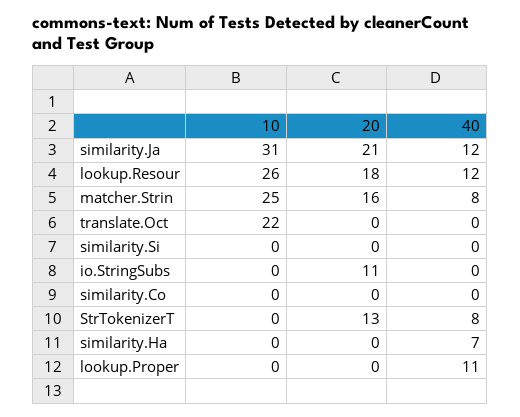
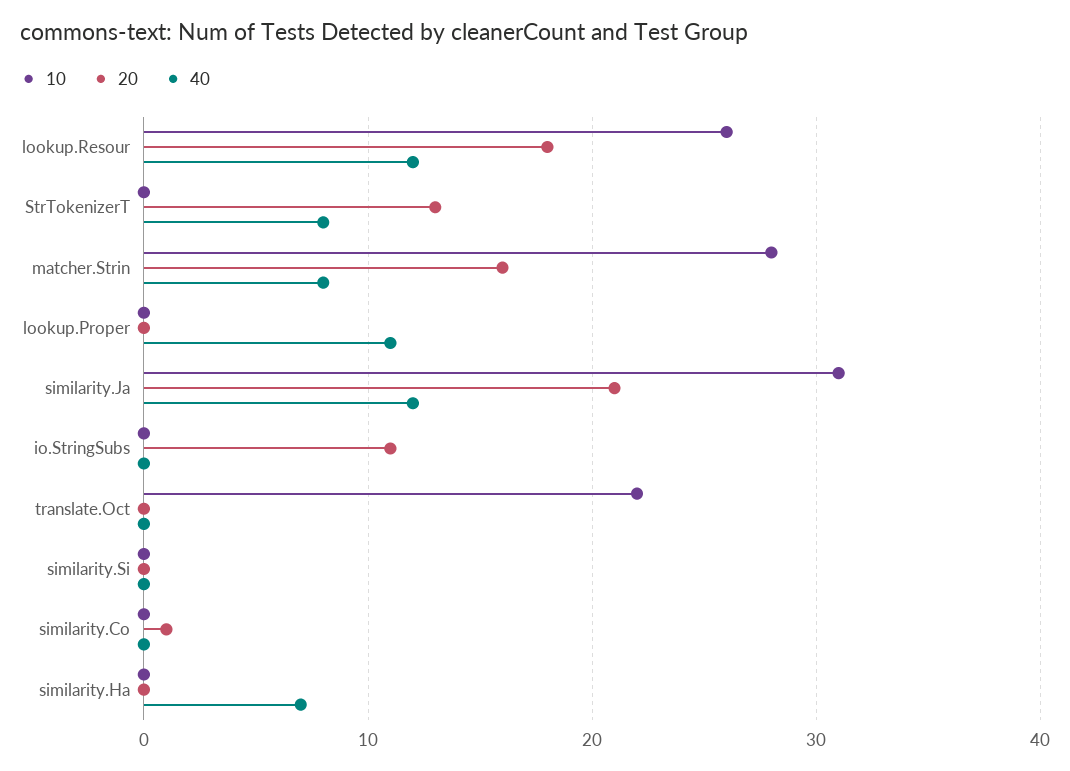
  {
    "10": {
      "similarity.Ja": 31,
      "lookup.Resour": 26,
-     "matcher.Strin": 25,
+     "matcher.Strin": 28,
      "translate.Oct": 22,
      "similarity.Si": 0,
      "io.StringSubs": 0,
      "similarity.Co": 0,
      "StrTokenizerT": 0,
      "similarity.Ha": 0,
      "lookup.Proper": 0
    },
    "20": {
      "similarity.Ja": 21,
      "lookup.Resour": 18,
      "matcher.Strin": 16,
      "translate.Oct": 0,
      "similarity.Si": 0,
      "io.StringSubs": 11,
-     "similarity.Co": 0,
+     "similarity.Co": 1,
      "StrTokenizerT": 13,
      "similarity.Ha": 0,
      "lookup.Proper": 0
    },
    "40": {
      "similarity.Ja": 12,
      "lookup.Resour": 12,
      "matcher.Strin": 8,
      "translate.Oct": 0,
      "similarity.Si": 0,
      "io.StringSubs": 0,
      "similarity.Co": 0,
      "StrTokenizerT": 8,
      "similarity.Ha": 7,
      "lookup.Proper": 11
    }
  }

